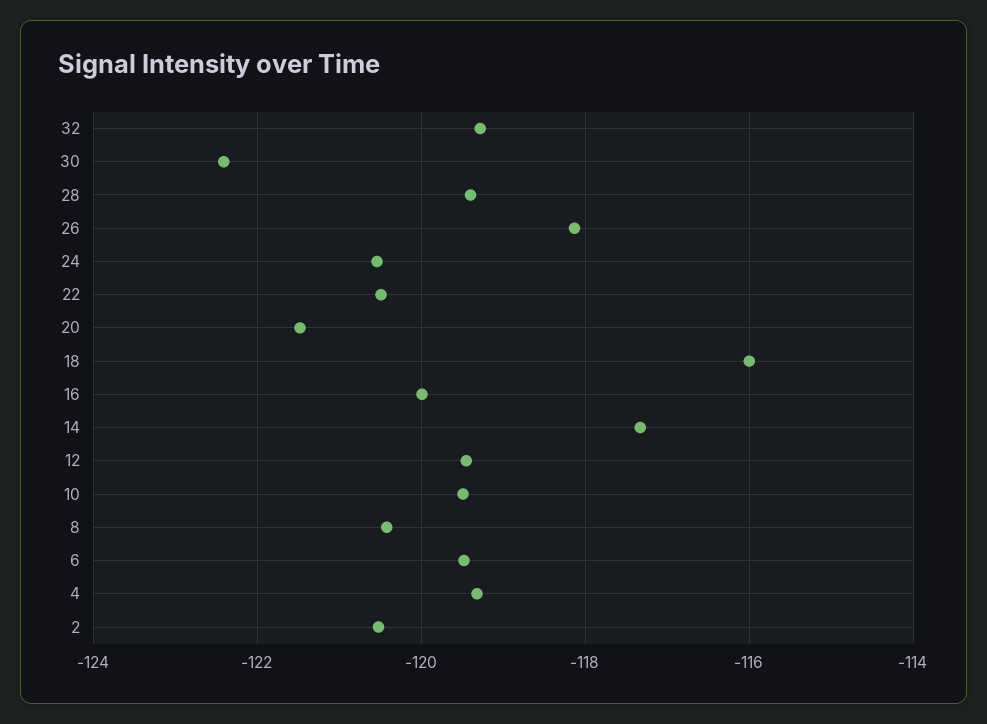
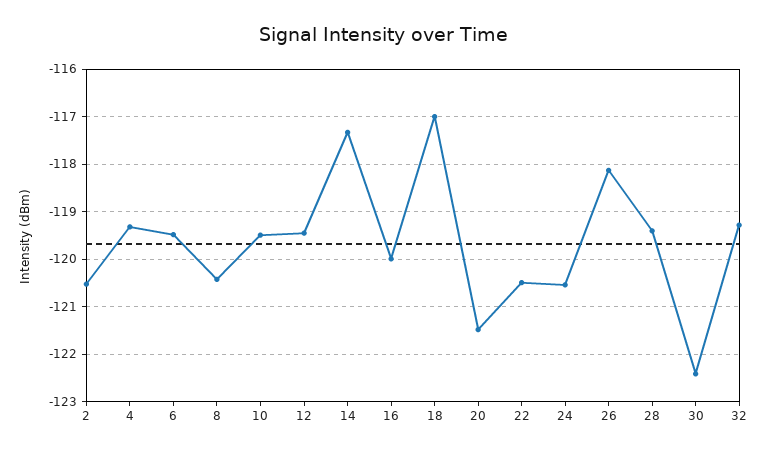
  {
    "32": -119.2,
    "30": -122.4,
    "28": -119.4,
    "26": -118.2,
    "24": -120.6,
    "22": -120.4,
    "20": -121.4,
-   "18": -116,
+   "18": -117,
    "16": -120,
    "14": -117.4,
    "12": -119.4,
    "10": -119.4,
    "8": -120.4,
    "6": -119.4,
    "4": -119.4,
    "2": -120.6
  }

